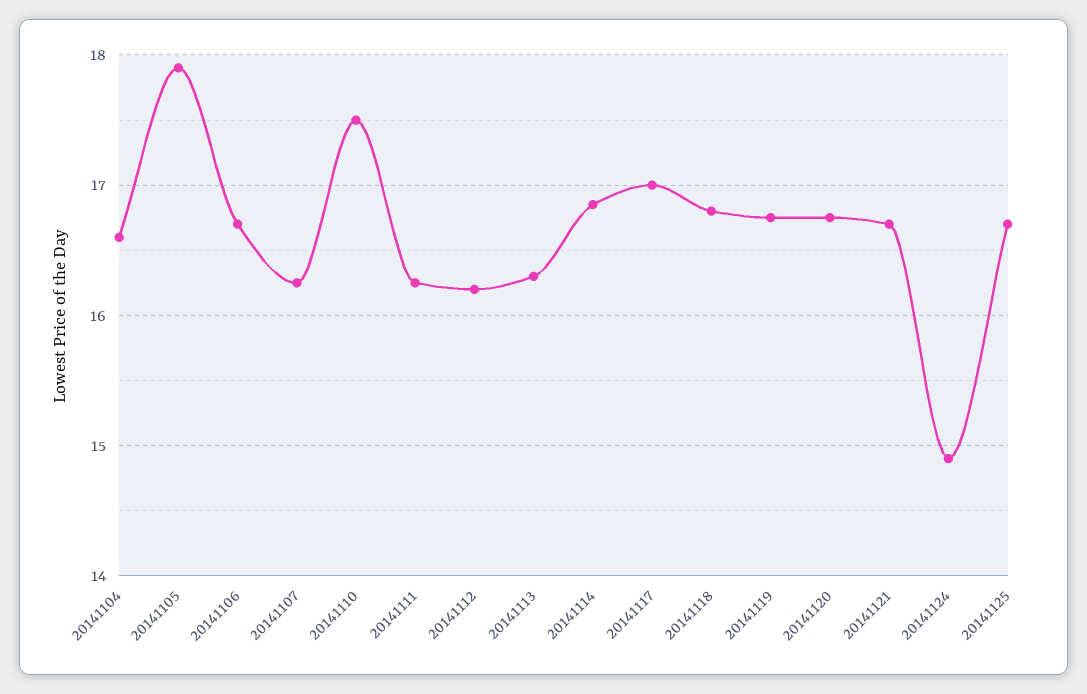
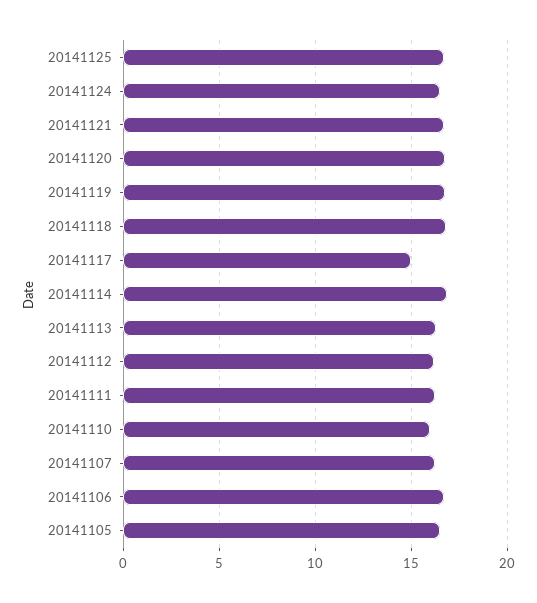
  {
-   "20141104": 16.6,
-   "20141105": 17.9,
+   "20141105": 16.5,
    "20141106": 16.7,
    "20141107": 16.3,
-   "20141110": 17.5,
+   "20141110": 16,
    "20141111": 16.3,
    "20141112": 16.2,
    "20141113": 16.3,
    "20141114": 16.9,
-   "20141117": 17,
+   "20141117": 15,
    "20141118": 16.8,
    "20141119": 16.8,
    "20141120": 16.8,
    "20141121": 16.7,
-   "20141124": 14.9,
+   "20141124": 16.5,
    "20141125": 16.7
  }

